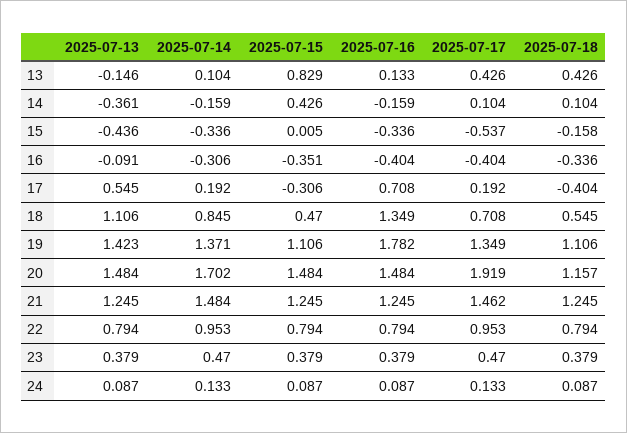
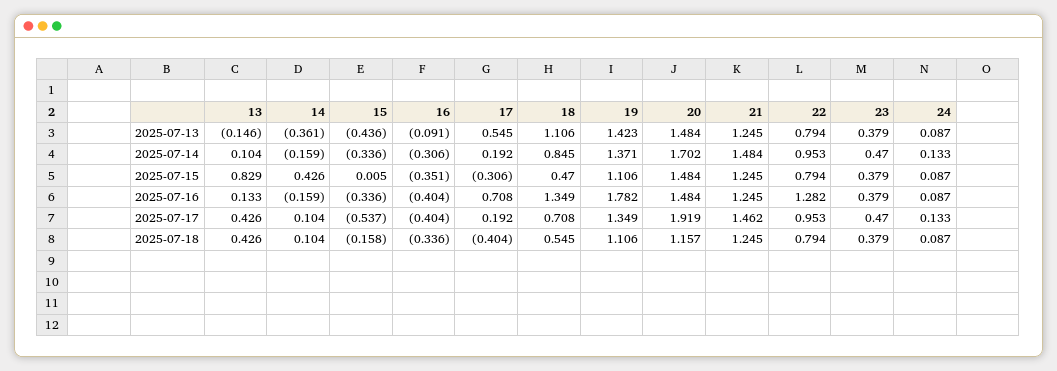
  {
    "2025-07-13": {
      "13": -0.146,
      "14": -0.361,
      "15": -0.436,
      "16": -0.091,
      "17": 0.545,
      "18": 1.106,
      "19": 1.423,
      "20": 1.484,
      "21": 1.245,
      "22": 0.794,
      "23": 0.379,
      "24": 0.087
    },
    "2025-07-14": {
      "13": 0.104,
      "14": -0.159,
      "15": -0.336,
      "16": -0.306,
      "17": 0.192,
      "18": 0.845,
      "19": 1.371,
      "20": 1.702,
      "21": 1.484,
      "22": 0.953,
      "23": 0.47,
      "24": 0.133
    },
    "2025-07-15": {
      "13": 0.829,
      "14": 0.426,
      "15": 0.005,
      "16": -0.351,
      "17": -0.306,
      "18": 0.47,
      "19": 1.106,
      "20": 1.484,
      "21": 1.245,
      "22": 0.794,
      "23": 0.379,
      "24": 0.087
    },
    "2025-07-16": {
      "13": 0.133,
      "14": -0.159,
      "15": -0.336,
      "16": -0.404,
      "17": 0.708,
      "18": 1.349,
      "19": 1.782,
      "20": 1.484,
      "21": 1.245,
-     "22": 0.794,
+     "22": 1.282,
      "23": 0.379,
      "24": 0.087
    },
    "2025-07-17": {
      "13": 0.426,
      "14": 0.104,
      "15": -0.537,
      "16": -0.404,
      "17": 0.192,
      "18": 0.708,
      "19": 1.349,
      "20": 1.919,
      "21": 1.462,
      "22": 0.953,
      "23": 0.47,
      "24": 0.133
    },
    "2025-07-18": {
      "13": 0.426,
      "14": 0.104,
      "15": -0.158,
      "16": -0.336,
      "17": -0.404,
      "18": 0.545,
      "19": 1.106,
      "20": 1.157,
      "21": 1.245,
      "22": 0.794,
      "23": 0.379,
      "24": 0.087
    }
  }

